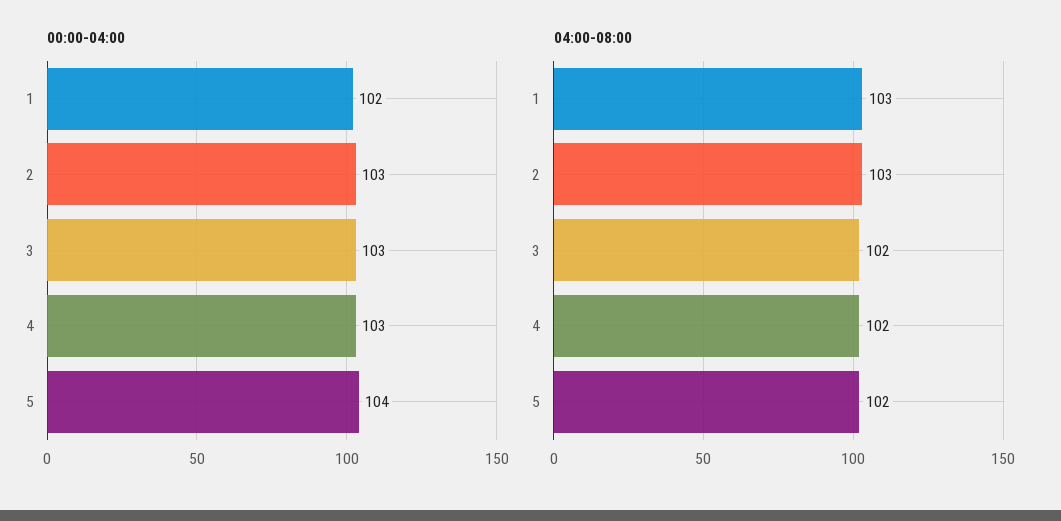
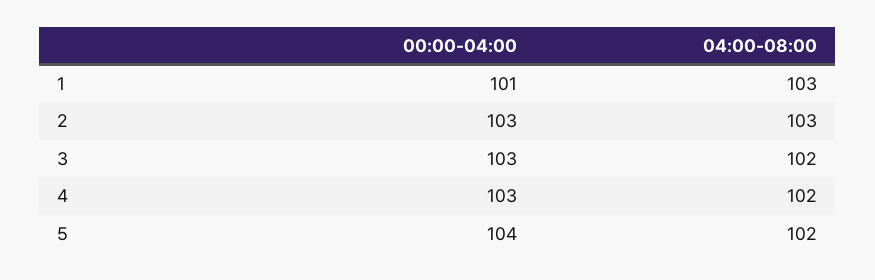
  {
    "00:00-04:00": {
-     "1": 102,
+     "1": 101,
      "2": 103,
      "3": 103,
      "4": 103,
      "5": 104
    },
    "04:00-08:00": {
      "1": 103,
      "2": 103,
      "3": 102,
      "4": 102,
      "5": 102
    }
  }

